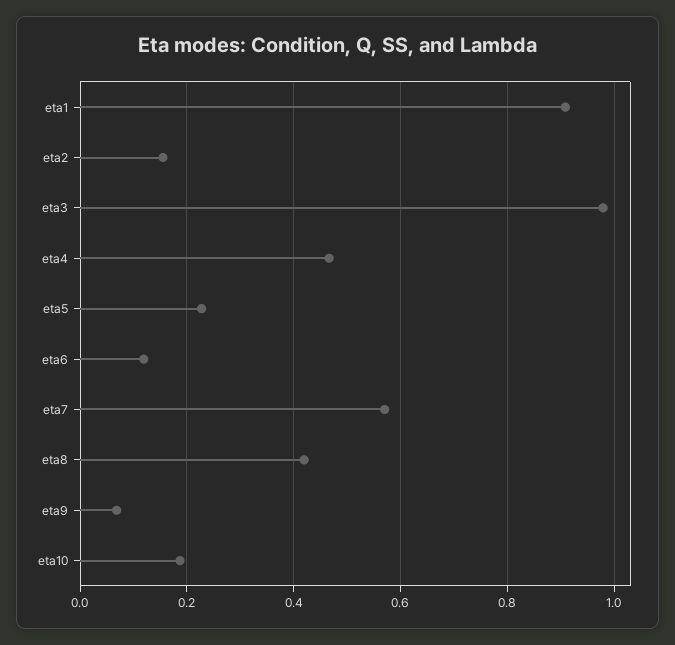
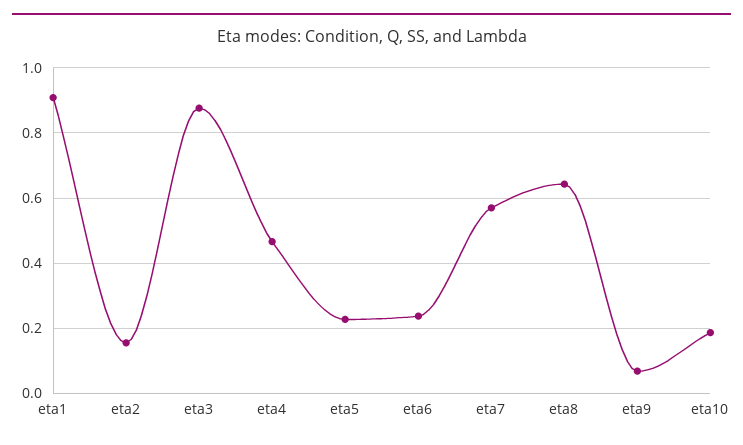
  {
    "eta1": 0.9,
    "eta2": 0.16,
-   "eta3": 0.98,
+   "eta3": 0.88,
    "eta4": 0.46,
    "eta5": 0.22,
-   "eta6": 0.12,
+   "eta6": 0.24,
    "eta7": 0.58,
-   "eta8": 0.42,
+   "eta8": 0.64,
    "eta9": 0.06,
    "eta10": 0.18
  }

